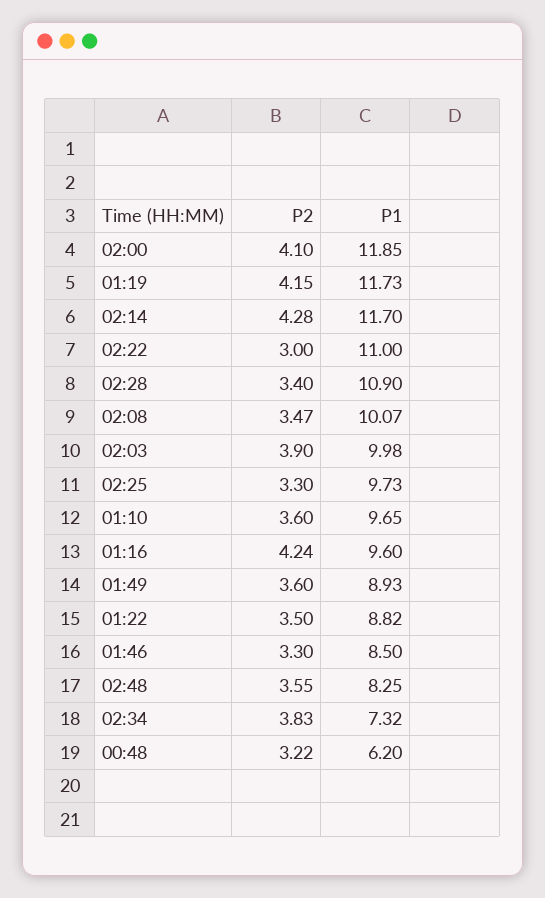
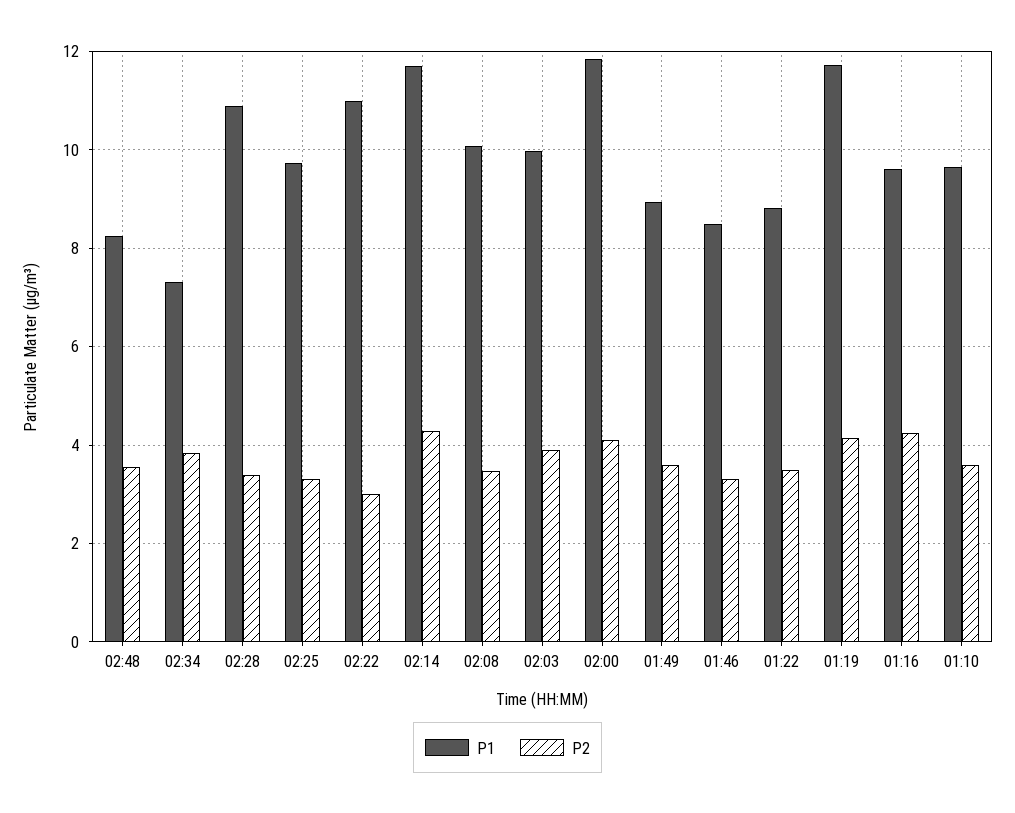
  {
    "P2": {
      "02:00": 4.1,
      "01:19": 4.15,
      "02:14": 4.28,
      "02:22": 3,
      "02:28": 3.4,
      "02:08": 3.47,
      "02:03": 3.9,
      "02:25": 3.3,
      "01:10": 3.6,
      "01:16": 4.24,
      "01:49": 3.6,
      "01:22": 3.5,
      "01:46": 3.3,
      "02:48": 3.55,
-     "02:34": 3.83,
+     "02:34": 3.83
-     "00:48": 3.22
    },
    "P1": {
      "02:00": 11.85,
      "01:19": 11.73,
      "02:14": 11.7,
      "02:22": 11,
      "02:28": 10.9,
      "02:08": 10.07,
      "02:03": 9.98,
      "02:25": 9.73,
      "01:10": 9.65,
      "01:16": 9.6,
      "01:49": 8.93,
      "01:22": 8.82,
      "01:46": 8.5,
      "02:48": 8.25,
-     "02:34": 7.32,
+     "02:34": 7.32
-     "00:48": 6.2
    }
  }

